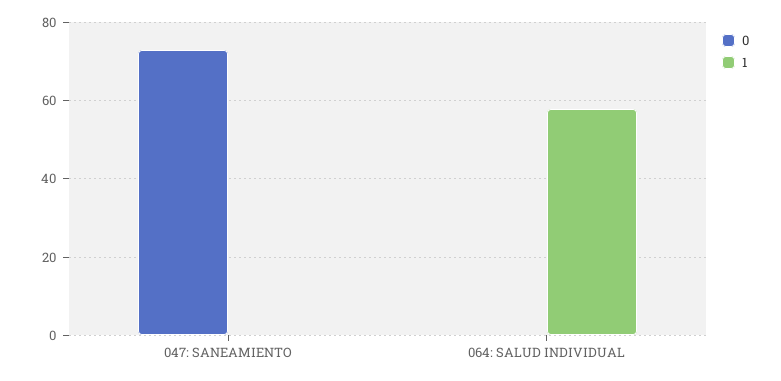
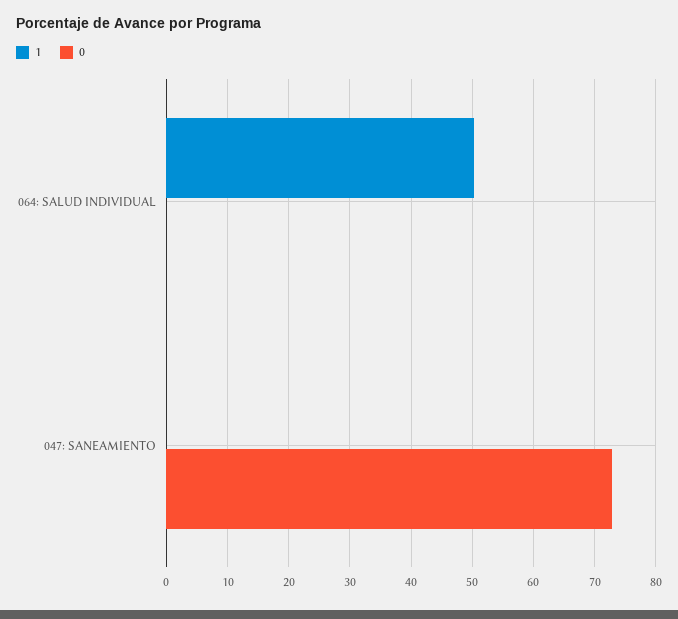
  {
    "0": {
      "047: SANEAMIENTO": 73,
      "064: SALUD INDIVIDUAL": 0
    },
    "1": {
      "047: SANEAMIENTO": 0,
-     "064: SALUD INDIVIDUAL": 58
+     "064: SALUD INDIVIDUAL": 50
    }
  }

